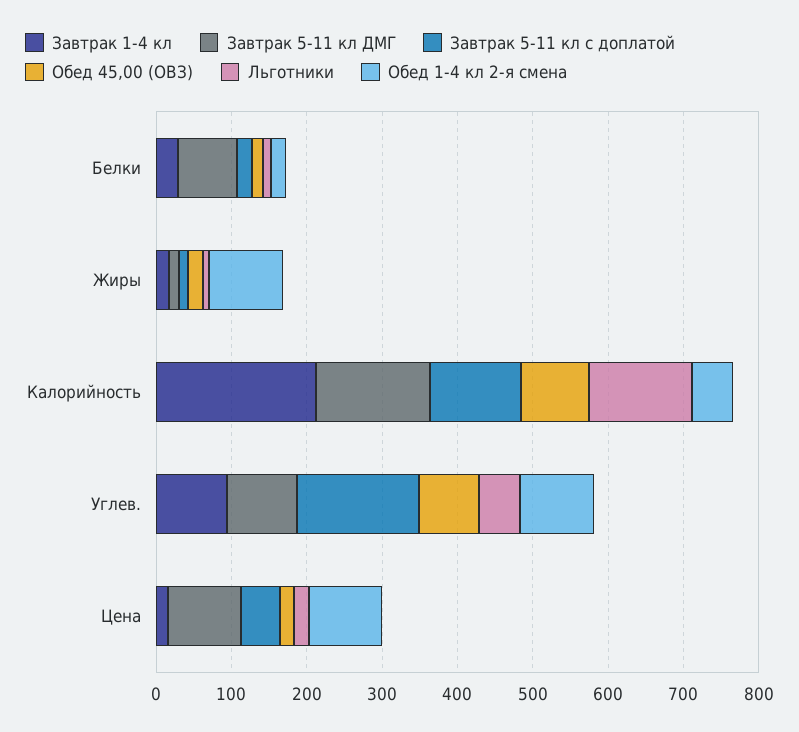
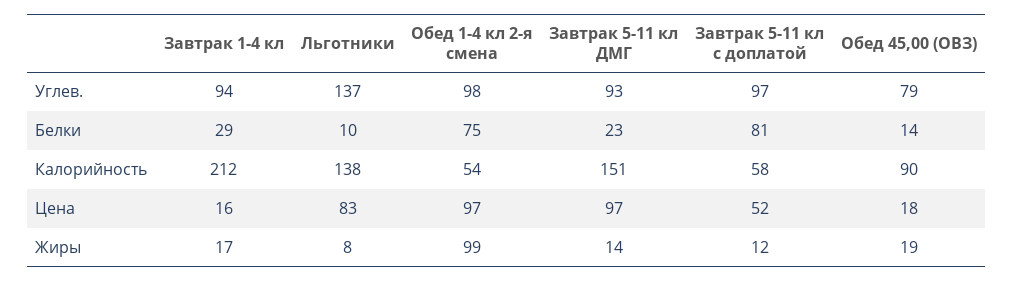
  {
    "Завтрак 1-4 кл": {
      "Белки": 29,
      "Жиры": 17,
      "Калорийность": 212,
      "Углев.": 94,
      "Цена": 16
    },
    "Завтрак 5-11 кл ДМГ": {
-     "Белки": 80,
+     "Белки": 23,
      "Жиры": 14,
      "Калорийность": 151,
      "Углев.": 93,
      "Цена": 97
    },
    "Завтрак 5-11 кл с доплатой": {
-     "Белки": 20,
+     "Белки": 81,
      "Жиры": 12,
-     "Калорийность": 120,
+     "Калорийность": 58,
-     "Углев.": 160,
+     "Углев.": 97,
      "Цена": 52
    },
    "Обед 45,00 (ОВЗ)": {
      "Белки": 14,
      "Жиры": 19,
      "Калорийность": 90,
      "Углев.": 79,
      "Цена": 18
    },
    "Льготники": {
      "Белки": 10,
      "Жиры": 8,
      "Калорийность": 138,
-     "Углев.": 60,
+     "Углев.": 137,
-     "Цена": 20
+     "Цена": 83
    },
    "Обед 1-4 кл 2-я смена": {
-     "Белки": 20,
+     "Белки": 75,
      "Жиры": 99,
      "Калорийность": 54,
      "Углев.": 98,
      "Цена": 97
    }
  }

